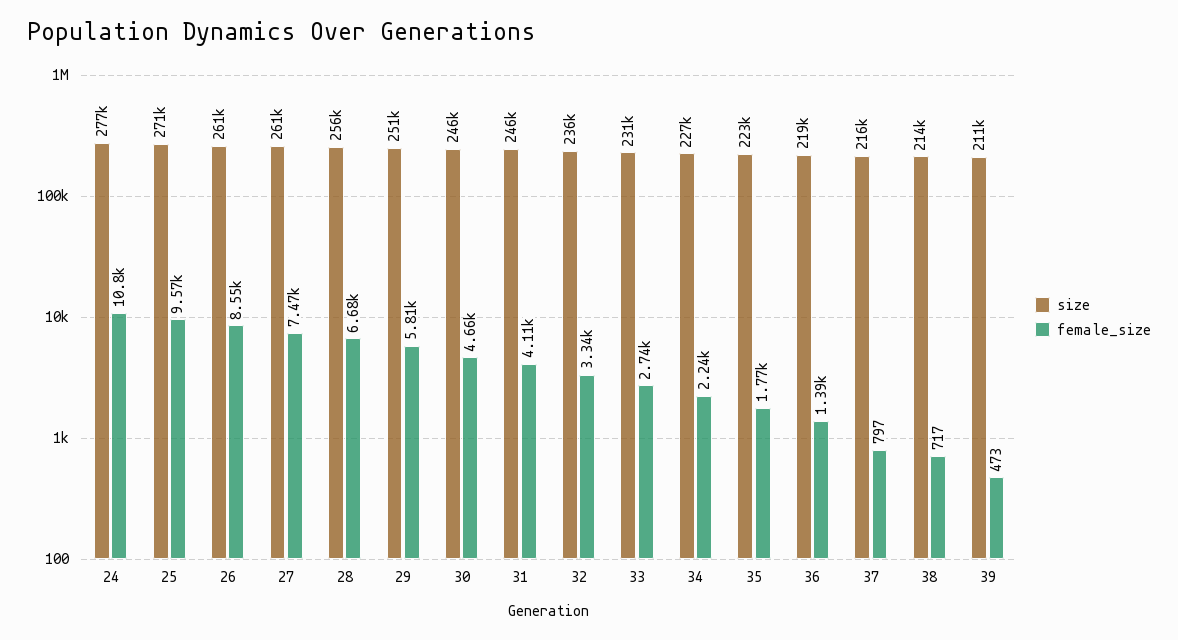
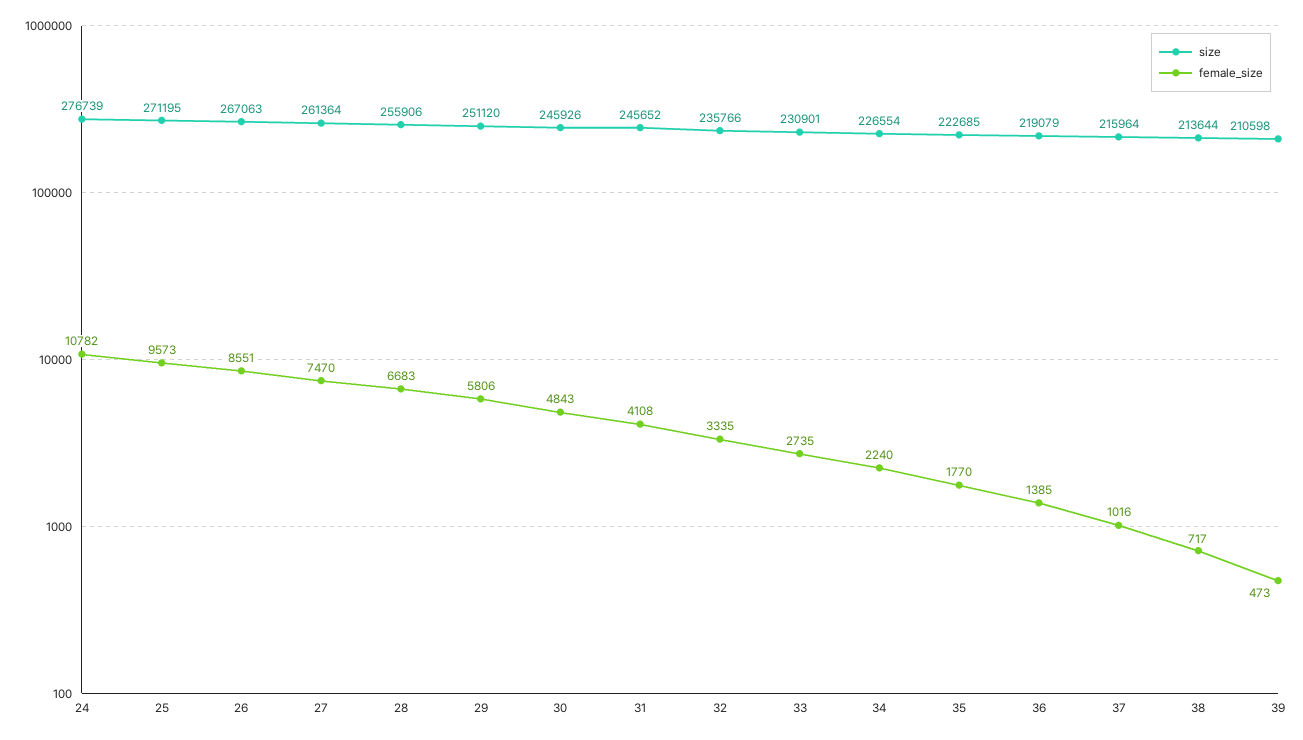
  {
    "size": {
      "24": 276739,
      "25": 271195,
-     "26": 261000,
+     "26": 267063,
      "27": 261364,
      "28": 255906,
      "29": 251120,
      "30": 245926,
      "31": 245652,
      "32": 235766,
      "33": 230901,
      "34": 226554,
      "35": 222685,
      "36": 219079,
      "37": 215964,
      "38": 213644,
      "39": 210598
    },
    "female_size": {
      "24": 10782,
      "25": 9573,
      "26": 8551,
      "27": 7470,
      "28": 6683,
      "29": 5806,
-     "30": 4660,
+     "30": 4843,
      "31": 4108,
      "32": 3335,
      "33": 2735,
      "34": 2240,
      "35": 1770,
      "36": 1385,
-     "37": 797,
+     "37": 1016,
      "38": 717,
      "39": 473
    }
  }

